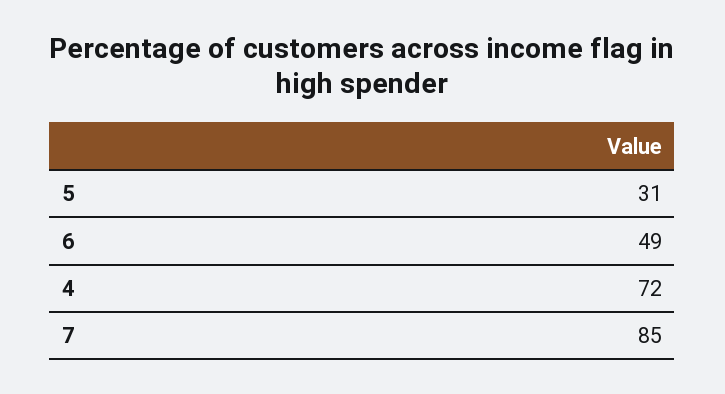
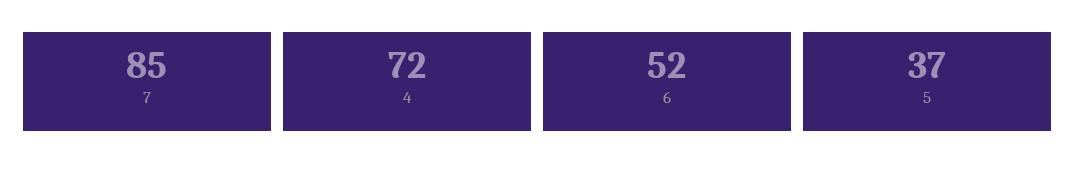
  {
-   "5": 31,
+   "5": 37,
-   "6": 49,
+   "6": 52,
    "4": 72,
    "7": 85
  }

